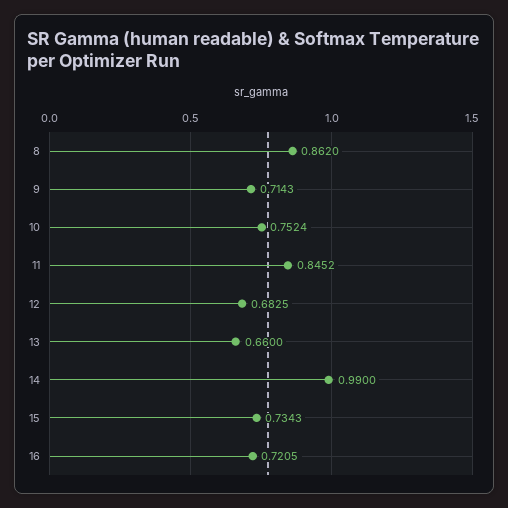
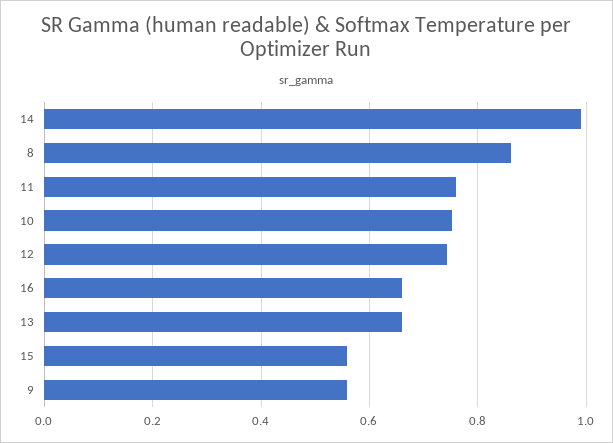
  {
    "8": 0.862,
-   "9": 0.7143,
+   "9": 0.56,
    "10": 0.7524,
-   "11": 0.8452,
+   "11": 0.76,
-   "12": 0.6825,
+   "12": 0.74,
    "13": 0.66,
    "14": 0.99,
-   "15": 0.7343,
+   "15": 0.56,
-   "16": 0.7205
+   "16": 0.66
  }

